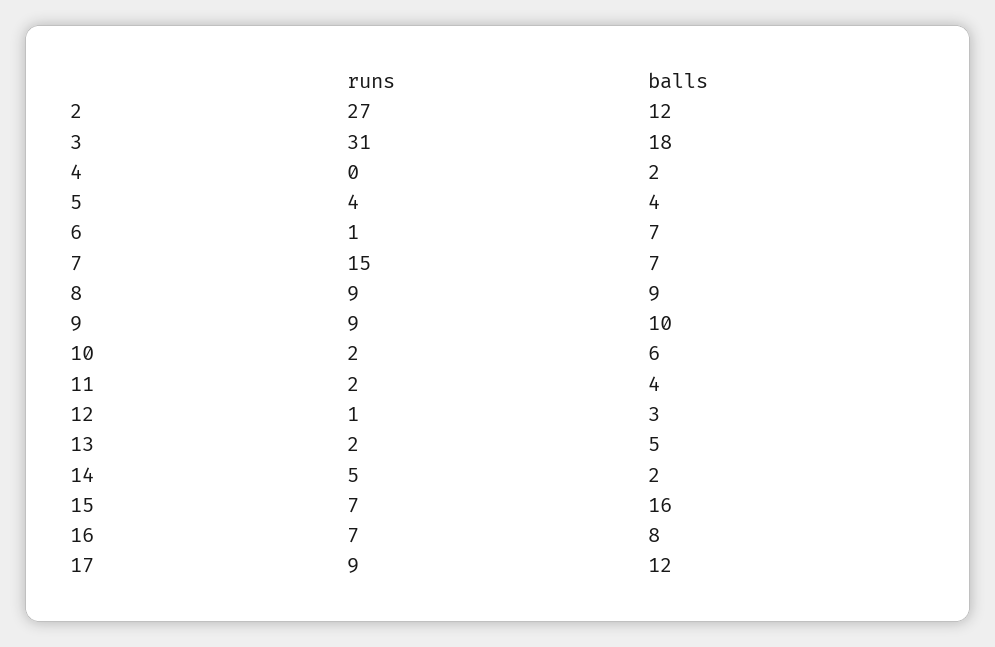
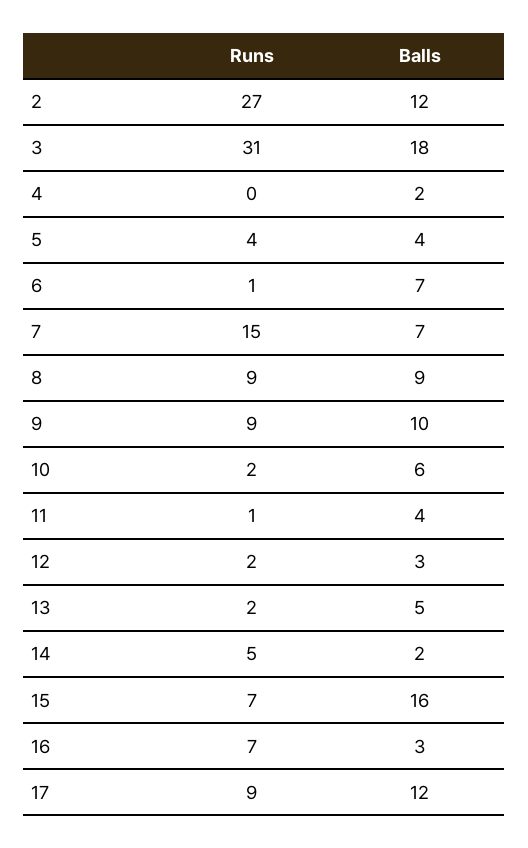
  {
    "runs": {
      "2": 27,
      "3": 31,
      "4": 0,
      "5": 4,
      "6": 1,
      "7": 15,
      "8": 9,
      "9": 9,
      "10": 2,
-     "11": 2,
+     "11": 1,
-     "12": 1,
+     "12": 2,
      "13": 2,
      "14": 5,
      "15": 7,
      "16": 7,
      "17": 9
    },
    "balls": {
      "2": 12,
      "3": 18,
      "4": 2,
      "5": 4,
      "6": 7,
      "7": 7,
      "8": 9,
      "9": 10,
      "10": 6,
      "11": 4,
      "12": 3,
      "13": 5,
      "14": 2,
      "15": 16,
-     "16": 8,
+     "16": 3,
      "17": 12
    }
  }

